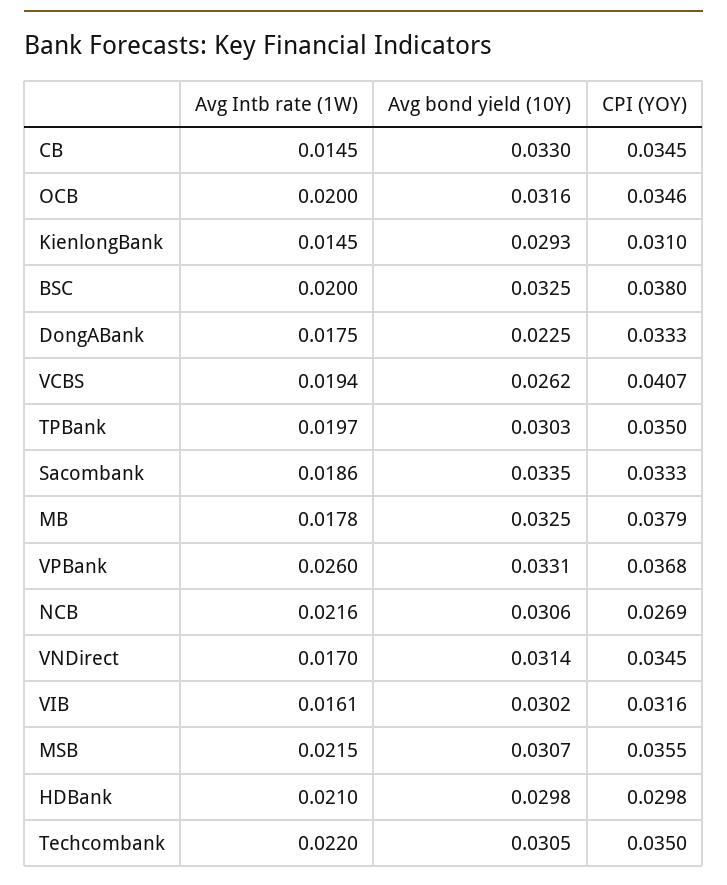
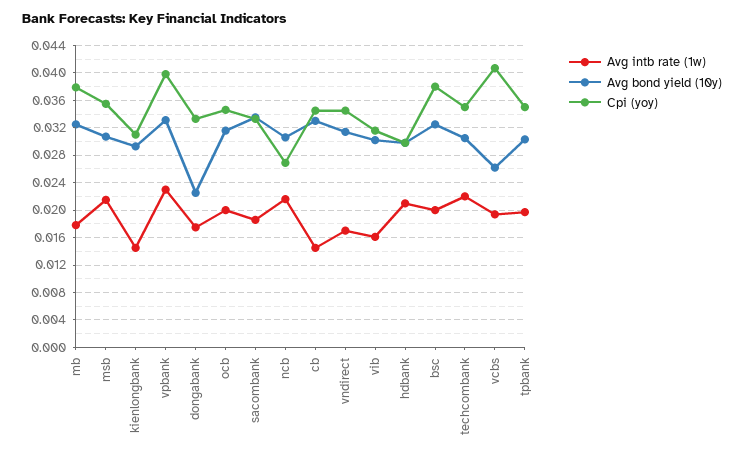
  {
    "Avg Intb rate (1W)": {
      "CB": 0.0145,
      "OCB": 0.02,
      "KienlongBank": 0.0145,
      "BSC": 0.02,
      "DongABank": 0.0175,
      "VCBS": 0.0194,
      "TPBank": 0.0197,
      "Sacombank": 0.0186,
      "MB": 0.0178,
-     "VPBank": 0.026,
+     "VPBank": 0.023,
      "NCB": 0.0216,
      "VNDirect": 0.017,
      "VIB": 0.0161,
      "MSB": 0.0215,
      "HDBank": 0.021,
      "Techcombank": 0.022
    },
    "Avg bond yield (10Y)": {
      "CB": 0.033,
      "OCB": 0.0316,
      "KienlongBank": 0.0293,
      "BSC": 0.0325,
      "DongABank": 0.0225,
      "VCBS": 0.0262,
      "TPBank": 0.0303,
      "Sacombank": 0.0335,
      "MB": 0.0325,
      "VPBank": 0.0331,
      "NCB": 0.0306,
      "VNDirect": 0.0314,
      "VIB": 0.0302,
      "MSB": 0.0307,
      "HDBank": 0.0298,
      "Techcombank": 0.0305
    },
    "CPI (YOY)": {
      "CB": 0.0345,
      "OCB": 0.0346,
      "KienlongBank": 0.031,
      "BSC": 0.038,
      "DongABank": 0.0333,
      "VCBS": 0.0407,
      "TPBank": 0.035,
      "Sacombank": 0.0333,
      "MB": 0.0379,
-     "VPBank": 0.0368,
+     "VPBank": 0.04,
      "NCB": 0.0269,
      "VNDirect": 0.0345,
      "VIB": 0.0316,
      "MSB": 0.0355,
      "HDBank": 0.0298,
      "Techcombank": 0.035
    }
  }

